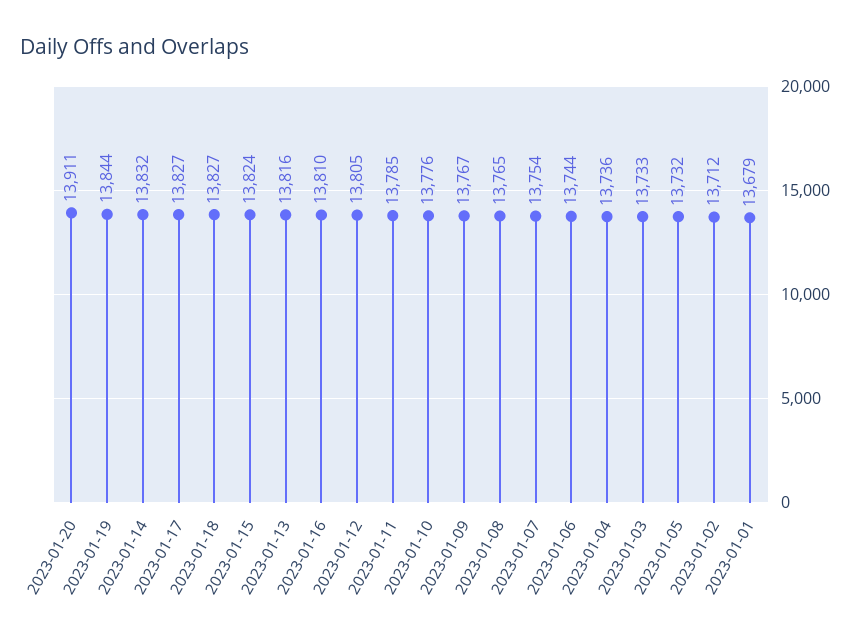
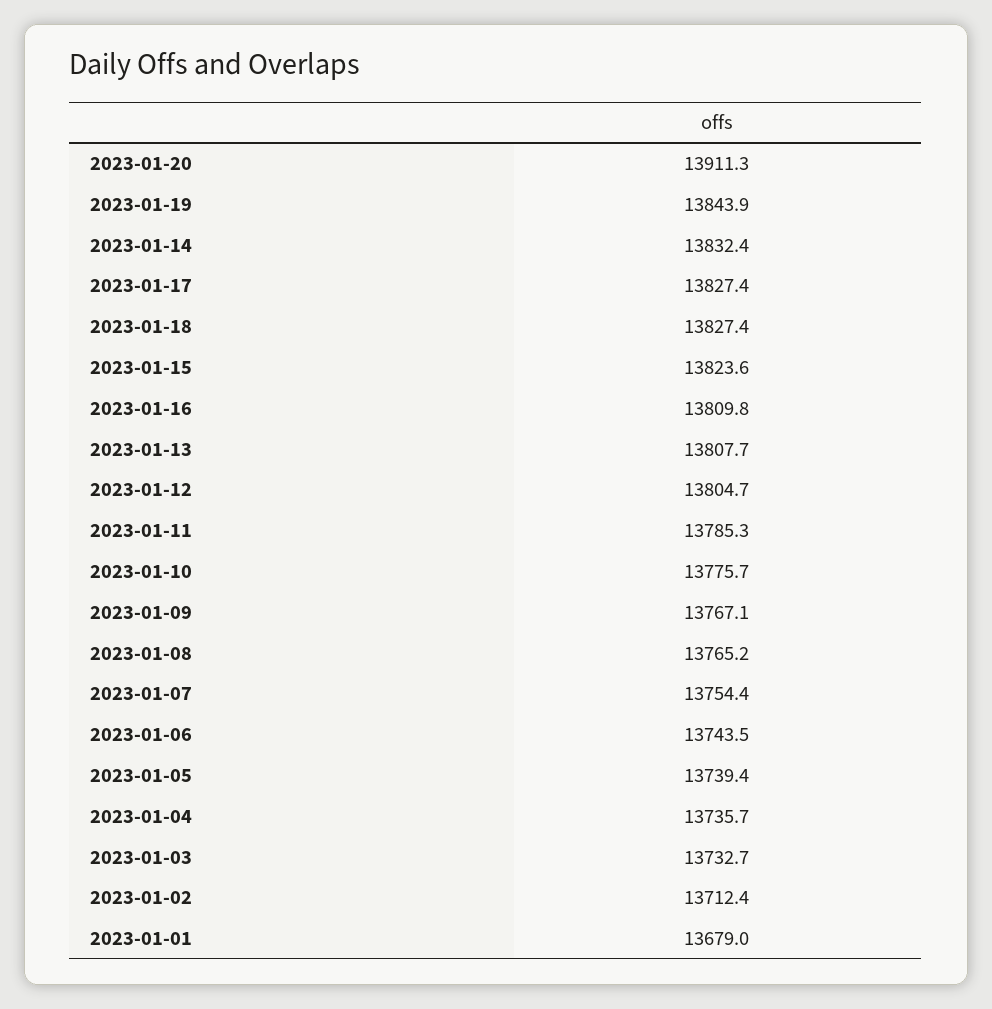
  {
    "2023-01-20": 13911.3,
    "2023-01-19": 13843.9,
    "2023-01-14": 13832.4,
    "2023-01-17": 13827.4,
    "2023-01-18": 13827.4,
    "2023-01-15": 13823.6,
-   "2023-01-13": 13816,
+   "2023-01-13": 13807.7,
    "2023-01-16": 13809.8,
    "2023-01-12": 13804.7,
    "2023-01-11": 13785.3,
    "2023-01-10": 13775.7,
    "2023-01-09": 13767.1,
    "2023-01-08": 13765.2,
    "2023-01-07": 13754.4,
    "2023-01-06": 13743.5,
    "2023-01-04": 13735.7,
    "2023-01-03": 13732.7,
-   "2023-01-05": 13732,
+   "2023-01-05": 13739.4,
    "2023-01-02": 13712.4,
    "2023-01-01": 13679
  }

